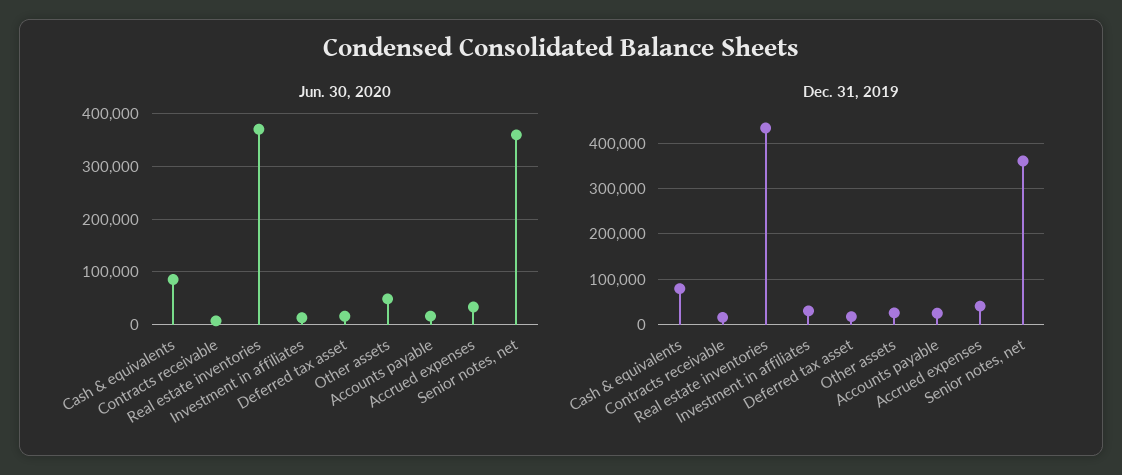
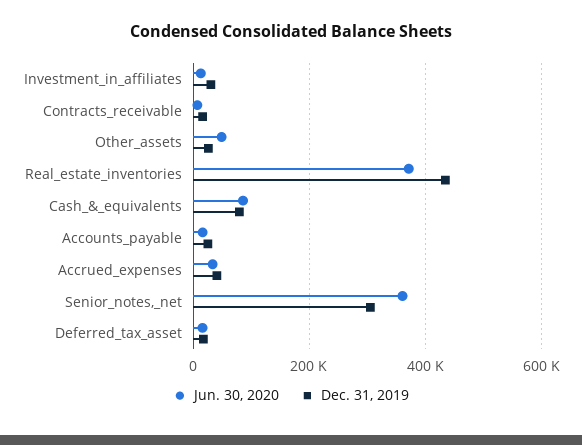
  {
    "Jun. 30, 2020": {
      "Cash & equivalents": 80000,
      "Contracts receivable": 0,
      "Real estate inventories": 380000,
      "Investment in affiliates": 20000,
      "Deferred tax asset": 20000,
      "Other assets": 40000,
      "Accounts payable": 20000,
      "Accrued expenses": 40000,
      "Senior notes, net": 360000
    },
    "Dec. 31, 2019": {
      "Cash & equivalents": 80000,
      "Contracts receivable": 20000,
      "Real estate inventories": 440000,
      "Investment in affiliates": 40000,
      "Deferred tax asset": 20000,
      "Other assets": 20000,
      "Accounts payable": 20000,
      "Accrued expenses": 40000,
-     "Senior notes, net": 360000
+     "Senior notes, net": 300000
    }
  }

